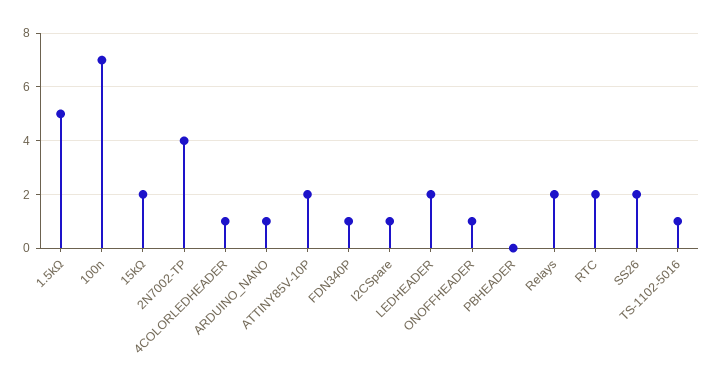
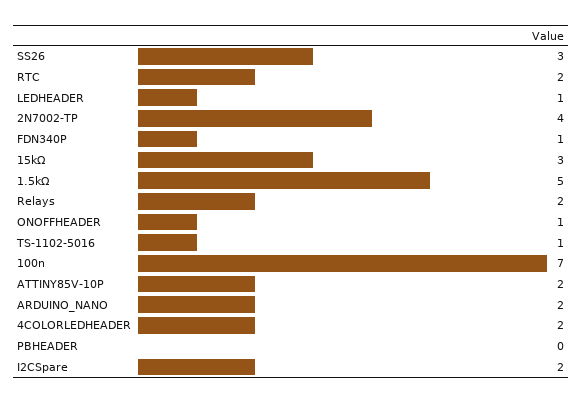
  {
    "1.5kΩ": 5,
    "100n": 7,
-   "15kΩ": 2,
+   "15kΩ": 3,
    "2N7002-TP": 4,
-   "4COLORLEDHEADER": 1,
+   "4COLORLEDHEADER": 2,
-   "ARDUINO_NANO": 1,
+   "ARDUINO_NANO": 2,
    "ATTINY85V-10P": 2,
    "FDN340P": 1,
-   "I2CSpare": 1,
+   "I2CSpare": 2,
-   "LEDHEADER": 2,
+   "LEDHEADER": 1,
    "ONOFFHEADER": 1,
    "PBHEADER": 0,
    "Relays": 2,
    "RTC": 2,
-   "SS26": 2,
+   "SS26": 3,
    "TS-1102-5016": 1
  }

